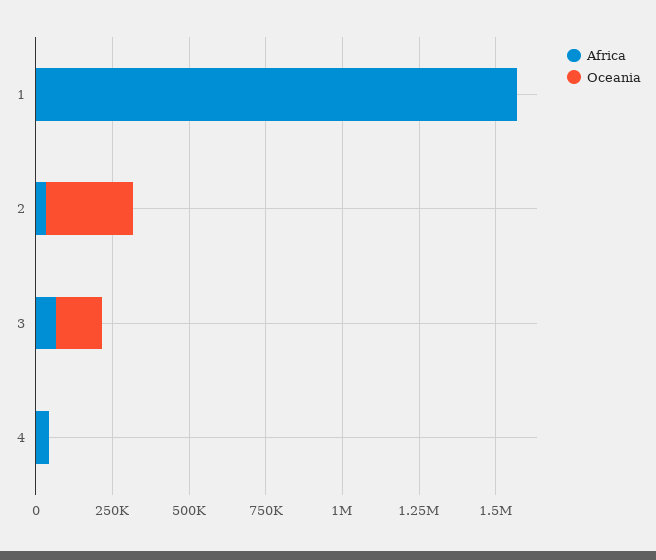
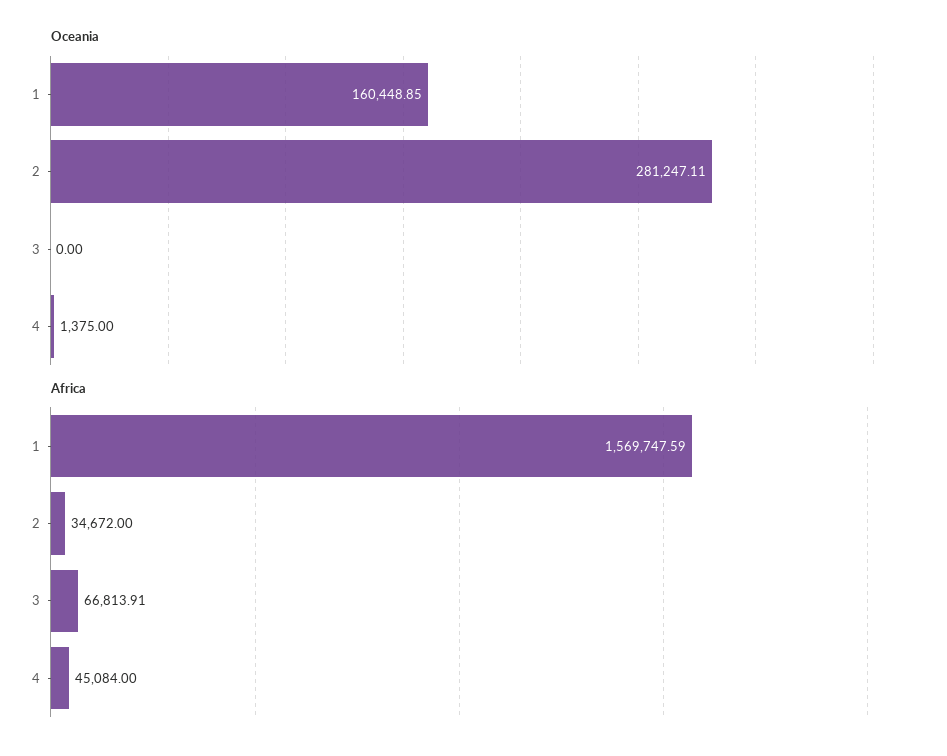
  {
    "Africa": {
      "1": 1569747.59,
      "2": 34672,
      "3": 66813.91,
      "4": 45084
    },
    "Oceania": {
-     "1": 0,
+     "1": 160448.85,
      "2": 281247.11,
-     "3": 150000,
+     "3": 0,
      "4": 1375
    }
  }

